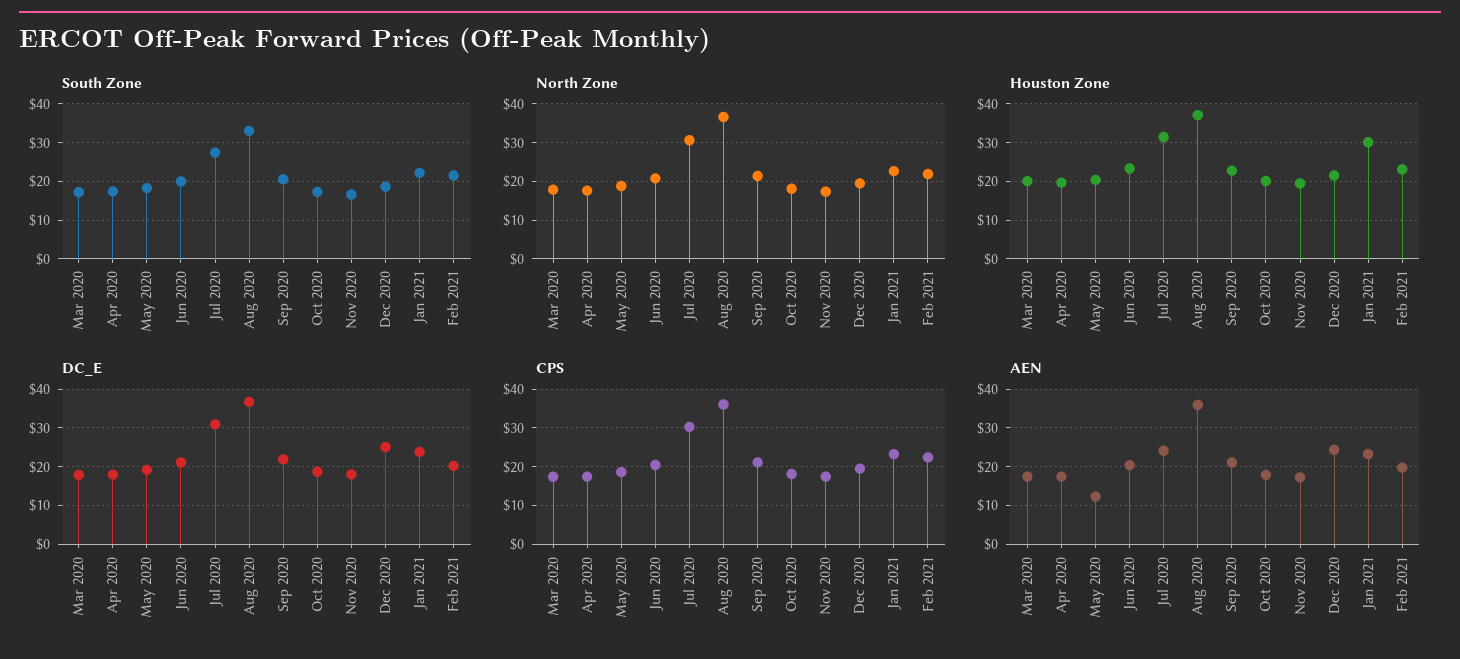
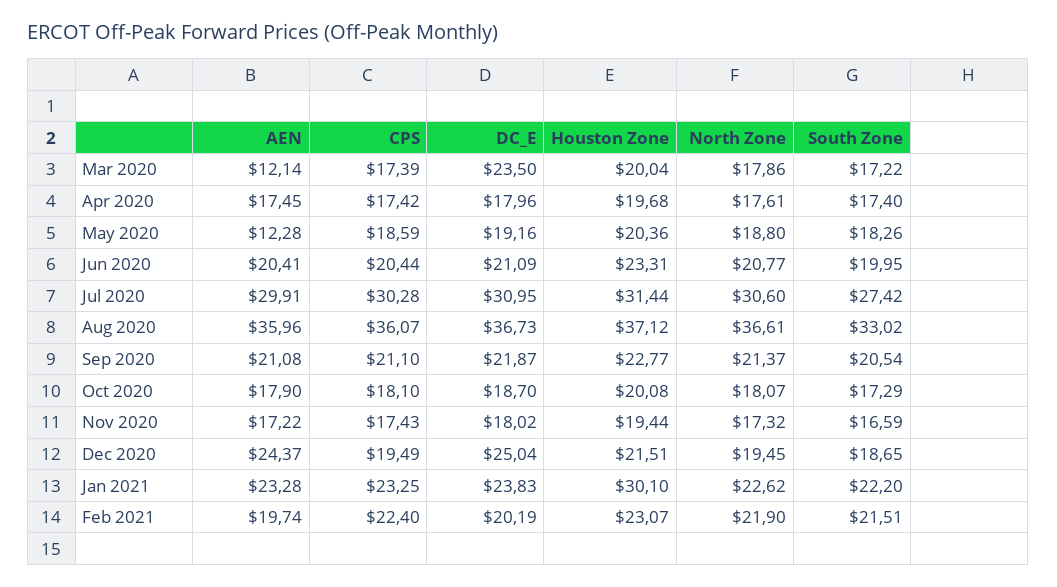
  {
    "South Zone": {
      "Mar 2020": 17.22,
      "Apr 2020": 17.4,
      "May 2020": 18.26,
      "Jun 2020": 19.95,
      "Jul 2020": 27.42,
      "Aug 2020": 33.02,
      "Sep 2020": 20.54,
      "Oct 2020": 17.29,
      "Nov 2020": 16.59,
      "Dec 2020": 18.65,
      "Jan 2021": 22.2,
      "Feb 2021": 21.51
    },
    "North Zone": {
      "Mar 2020": 17.86,
      "Apr 2020": 17.61,
      "May 2020": 18.8,
      "Jun 2020": 20.77,
      "Jul 2020": 30.6,
      "Aug 2020": 36.61,
      "Sep 2020": 21.37,
      "Oct 2020": 18.07,
      "Nov 2020": 17.32,
      "Dec 2020": 19.45,
      "Jan 2021": 22.62,
      "Feb 2021": 21.9
    },
    "Houston Zone": {
      "Mar 2020": 20.04,
      "Apr 2020": 19.68,
      "May 2020": 20.36,
      "Jun 2020": 23.31,
      "Jul 2020": 31.44,
      "Aug 2020": 37.12,
      "Sep 2020": 22.77,
      "Oct 2020": 20.08,
      "Nov 2020": 19.44,
      "Dec 2020": 21.51,
      "Jan 2021": 30.1,
      "Feb 2021": 23.07
    },
    "DC_E": {
-     "Mar 2020": 18,
+     "Mar 2020": 23.5,
      "Apr 2020": 17.96,
      "May 2020": 19.16,
      "Jun 2020": 21.09,
      "Jul 2020": 30.95,
      "Aug 2020": 36.73,
      "Sep 2020": 21.87,
      "Oct 2020": 18.7,
      "Nov 2020": 18.02,
      "Dec 2020": 25.04,
      "Jan 2021": 23.83,
      "Feb 2021": 20.19
    },
    "CPS": {
      "Mar 2020": 17.39,
      "Apr 2020": 17.42,
      "May 2020": 18.59,
      "Jun 2020": 20.44,
      "Jul 2020": 30.28,
      "Aug 2020": 36.07,
      "Sep 2020": 21.1,
      "Oct 2020": 18.1,
      "Nov 2020": 17.43,
      "Dec 2020": 19.49,
      "Jan 2021": 23.25,
      "Feb 2021": 22.4
    },
    "AEN": {
-     "Mar 2020": 18,
+     "Mar 2020": 12.14,
      "Apr 2020": 17.45,
      "May 2020": 12.28,
      "Jun 2020": 20.41,
-     "Jul 2020": 24,
+     "Jul 2020": 29.91,
      "Aug 2020": 35.96,
      "Sep 2020": 21.08,
      "Oct 2020": 17.9,
      "Nov 2020": 17.22,
      "Dec 2020": 24.37,
      "Jan 2021": 23.28,
      "Feb 2021": 19.74
    }
  }

